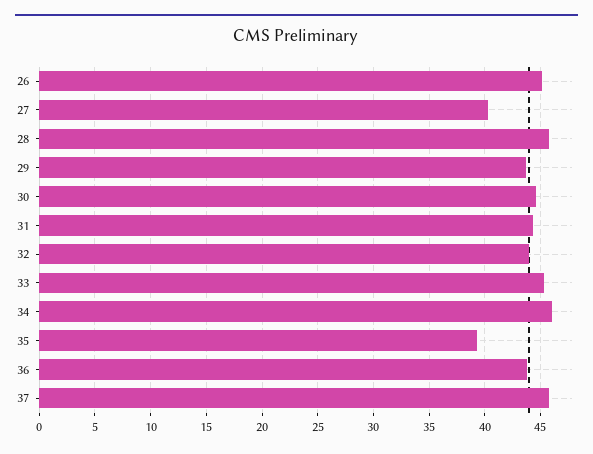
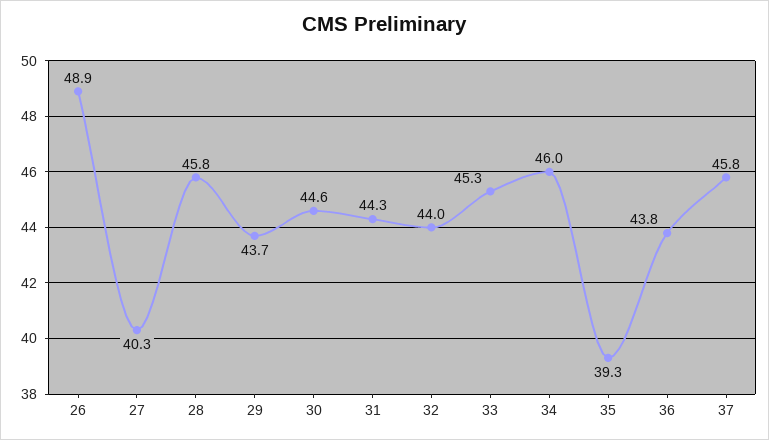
  {
-   "26": 45,
+   "26": 48.9,
    "27": 40.3,
    "28": 45.8,
    "29": 43.7,
    "30": 44.6,
    "31": 44.3,
    "32": 44,
    "33": 45.3,
    "34": 46,
    "35": 39.3,
    "36": 43.8,
    "37": 45.8
  }

